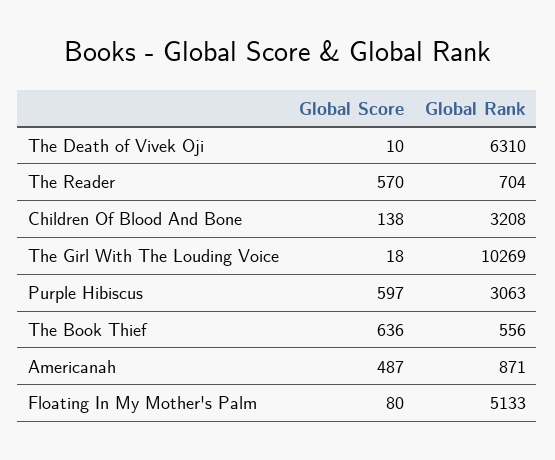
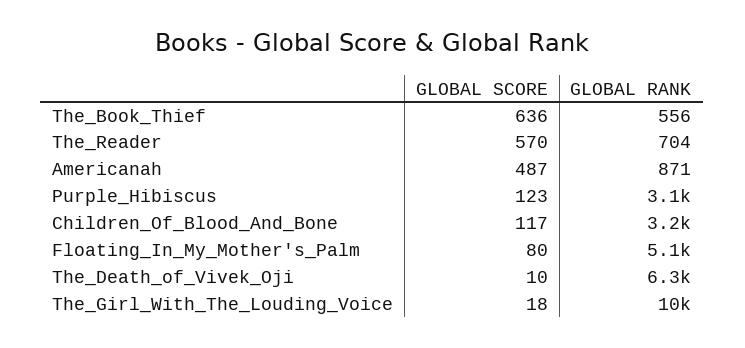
  {
    "Global Score": {
      "The Death of Vivek Oji": 10,
      "The Reader": 570,
-     "Children Of Blood And Bone": 138,
+     "Children Of Blood And Bone": 117,
      "The Girl With The Louding Voice": 18,
-     "Purple Hibiscus": 597,
+     "Purple Hibiscus": 123,
      "The Book Thief": 636,
      "Americanah": 487,
      "Floating In My Mother's Palm": 80
    },
    "Global Rank": {
      "The Death of Vivek Oji": 6310,
      "The Reader": 704,
      "Children Of Blood And Bone": 3208,
      "The Girl With The Louding Voice": 10269,
      "Purple Hibiscus": 3063,
      "The Book Thief": 556,
      "Americanah": 871,
      "Floating In My Mother's Palm": 5133
    }
  }

